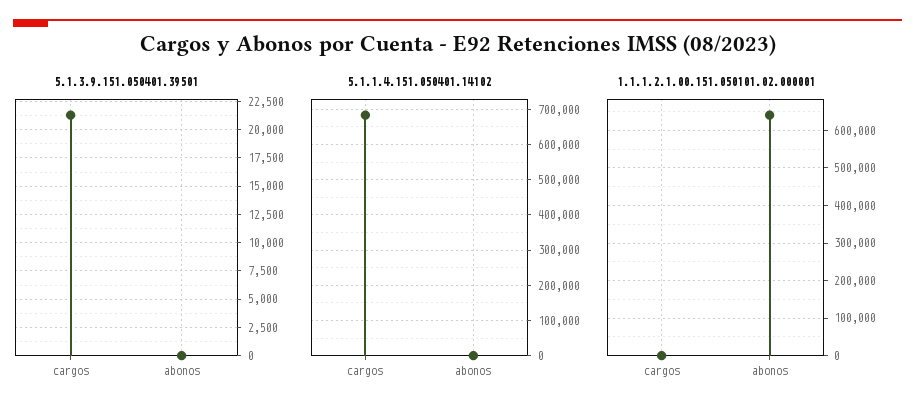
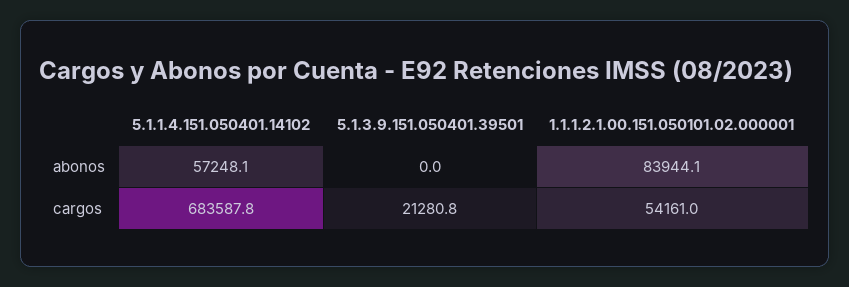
  {
    "5.1.3.9.151.050401.39501": {
      "cargos": 21280.8,
      "abonos": 0
    },
    "5.1.1.4.151.050401.14102": {
      "cargos": 683587.8,
-     "abonos": 0
+     "abonos": 57248.1
    },
    "1.1.1.2.1.00.151.050101.02.000001": {
-     "cargos": 0,
+     "cargos": 54161,
-     "abonos": 640000
+     "abonos": 83944.1
    }
  }

